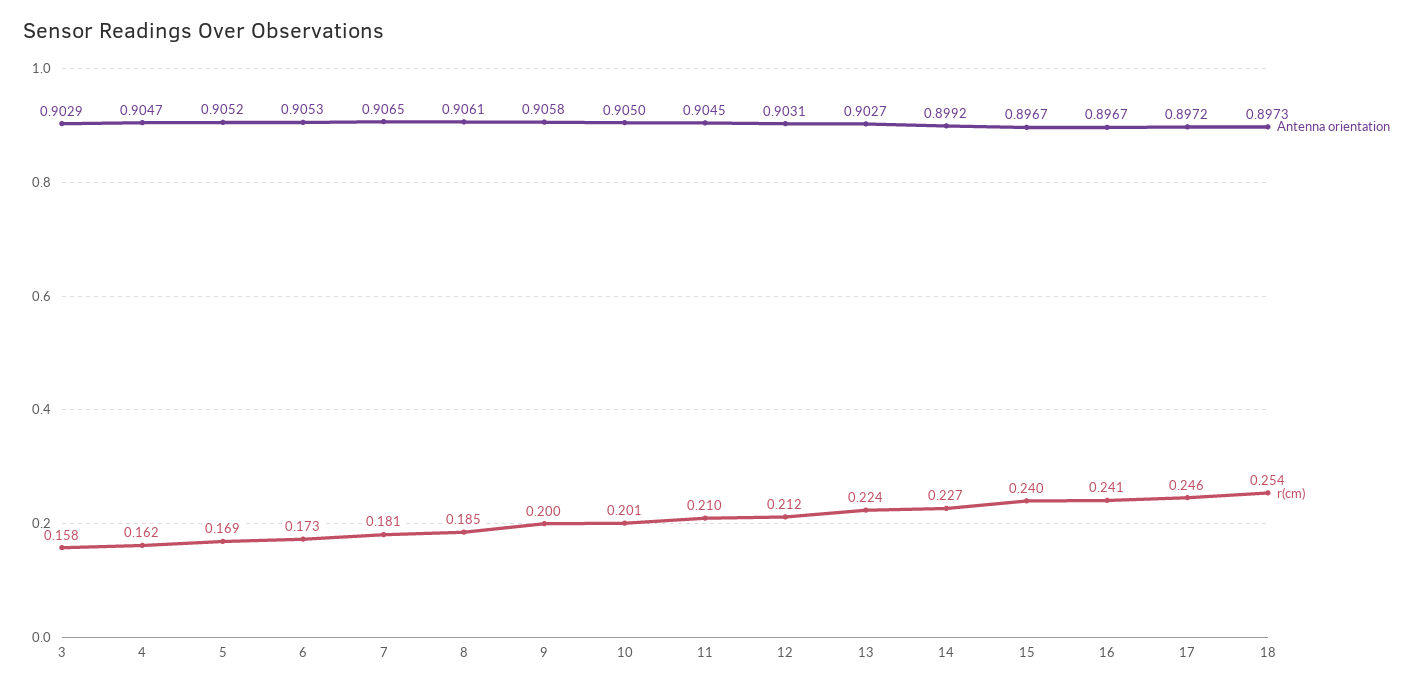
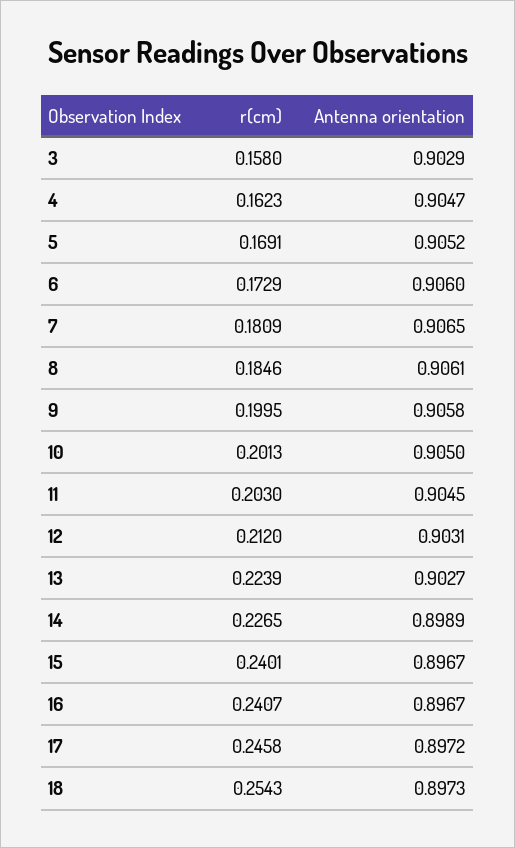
  {
    "Antenna orientation": {
      "3": 0.9029,
      "4": 0.9047,
      "5": 0.9052,
-     "6": 0.9053,
+     "6": 0.906,
      "7": 0.9065,
      "8": 0.9061,
      "9": 0.9058,
      "10": 0.905,
      "11": 0.9045,
      "12": 0.9031,
      "13": 0.9027,
-     "14": 0.8992,
+     "14": 0.8989,
      "15": 0.8967,
      "16": 0.8967,
      "17": 0.8972,
      "18": 0.8973
    },
    "r(cm)": {
      "3": 0.158,
      "4": 0.1623,
      "5": 0.1691,
      "6": 0.1729,
      "7": 0.1809,
      "8": 0.1846,
      "9": 0.1995,
      "10": 0.2013,
-     "11": 0.21,
+     "11": 0.203,
      "12": 0.212,
      "13": 0.2239,
      "14": 0.2265,
      "15": 0.2401,
      "16": 0.2407,
      "17": 0.2458,
      "18": 0.2543
    }
  }

